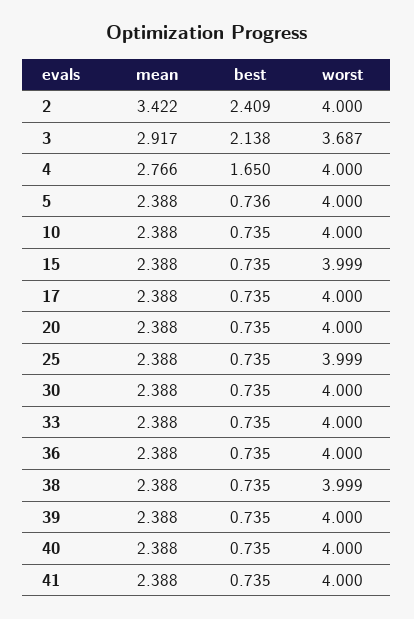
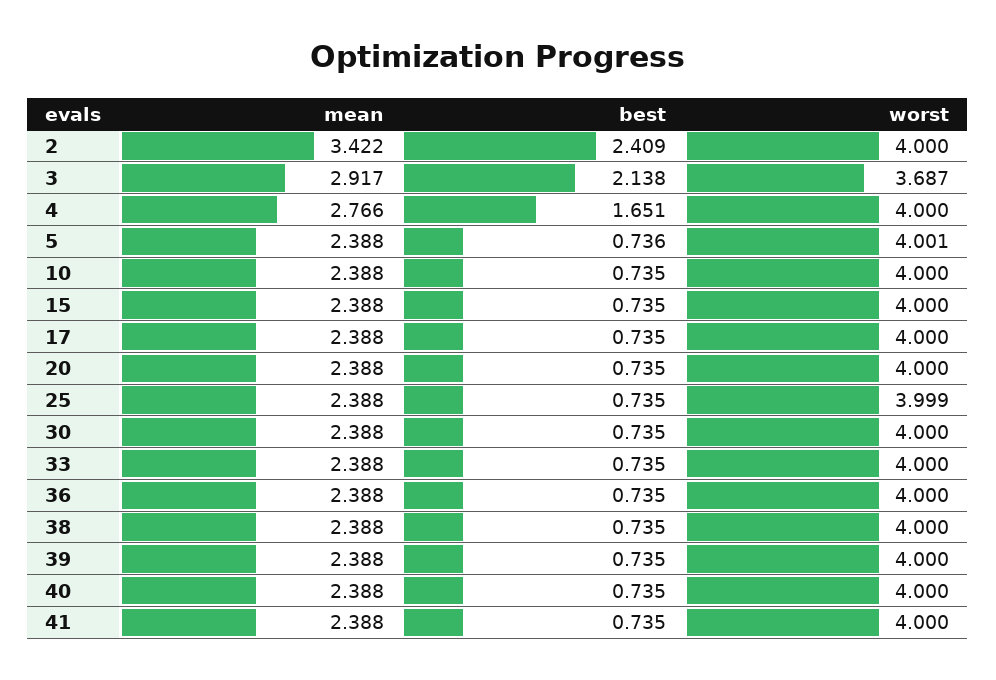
  {
    "mean": {
      "2": 3.422,
      "3": 2.917,
      "4": 2.766,
      "5": 2.388,
      "10": 2.388,
      "15": 2.388,
      "17": 2.388,
      "20": 2.388,
      "25": 2.388,
      "30": 2.388,
      "33": 2.388,
      "36": 2.388,
      "38": 2.388,
      "39": 2.388,
      "40": 2.388,
      "41": 2.388
    },
    "best": {
      "2": 2.409,
      "3": 2.138,
-     "4": 1.65,
+     "4": 1.651,
      "5": 0.736,
      "10": 0.735,
      "15": 0.735,
      "17": 0.735,
      "20": 0.735,
      "25": 0.735,
      "30": 0.735,
      "33": 0.735,
      "36": 0.735,
      "38": 0.735,
      "39": 0.735,
      "40": 0.735,
      "41": 0.735
    },
    "worst": {
      "2": 4,
      "3": 3.687,
      "4": 4,
-     "5": 4,
+     "5": 4.001,
      "10": 4,
-     "15": 3.999,
+     "15": 4,
      "17": 4,
      "20": 4,
      "25": 3.999,
      "30": 4,
      "33": 4,
      "36": 4,
-     "38": 3.999,
+     "38": 4,
      "39": 4,
      "40": 4,
      "41": 4
    }
  }

